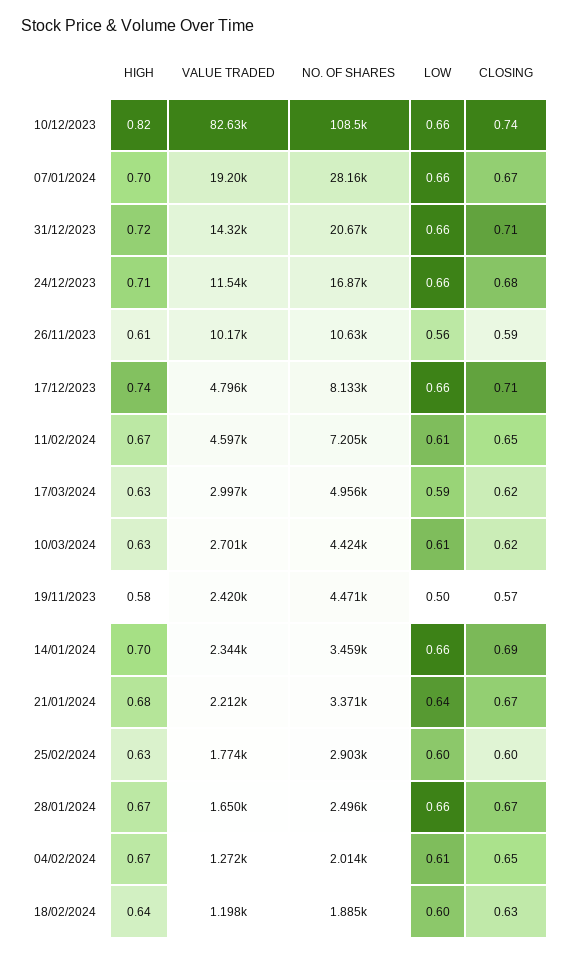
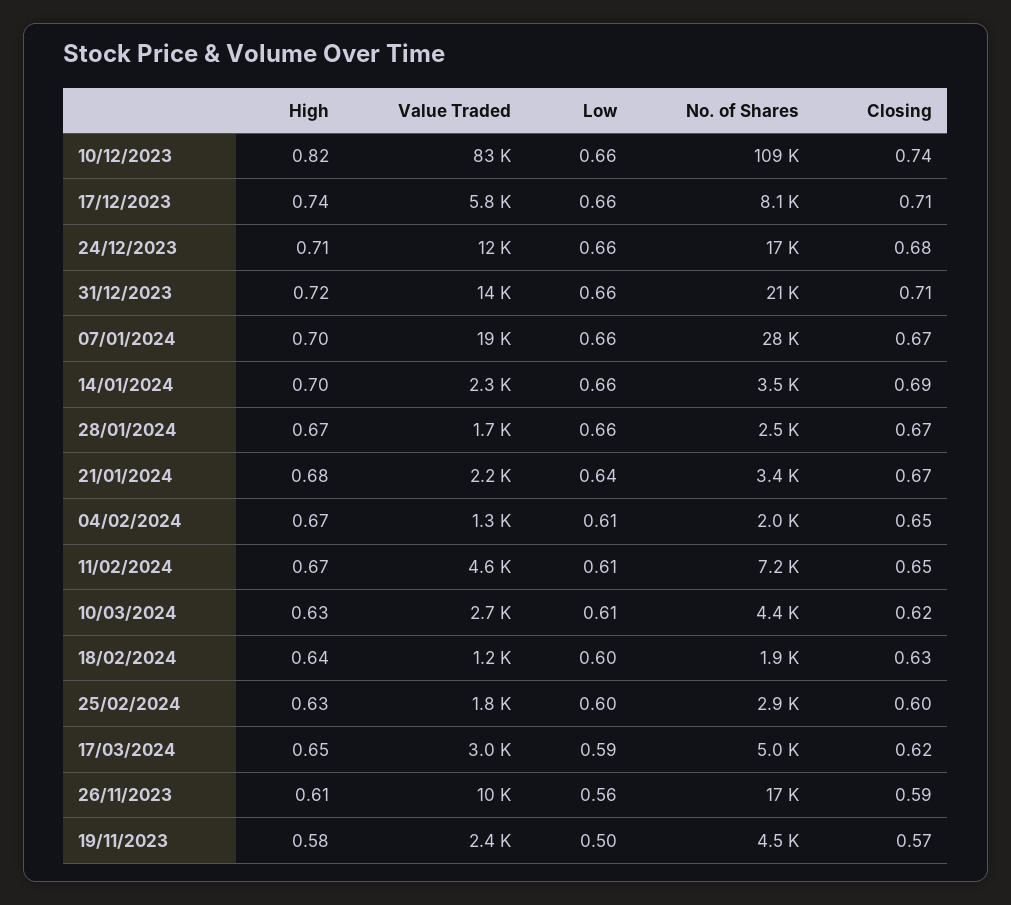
  {
    "HIGH": {
      "10/12/2023": 0.82,
      "07/01/2024": 0.7,
      "31/12/2023": 0.72,
      "24/12/2023": 0.71,
      "26/11/2023": 0.61,
      "17/12/2023": 0.74,
      "11/02/2024": 0.67,
-     "17/03/2024": 0.63,
+     "17/03/2024": 0.65,
      "10/03/2024": 0.63,
      "19/11/2023": 0.58,
      "14/01/2024": 0.7,
      "21/01/2024": 0.68,
      "25/02/2024": 0.63,
      "28/01/2024": 0.67,
      "04/02/2024": 0.67,
      "18/02/2024": 0.64
    },
    "VALUE TRADED": {
      "10/12/2023": 82630,
      "07/01/2024": 19200,
      "31/12/2023": 14320,
      "24/12/2023": 11540,
      "26/11/2023": 10170,
-     "17/12/2023": 4796,
+     "17/12/2023": 5800,
      "11/02/2024": 4597,
      "17/03/2024": 2997,
      "10/03/2024": 2701,
      "19/11/2023": 2420,
      "14/01/2024": 2344,
      "21/01/2024": 2212,
      "25/02/2024": 1774,
      "28/01/2024": 1650,
      "04/02/2024": 1272,
      "18/02/2024": 1198
    },
    "NO. OF SHARES": {
      "10/12/2023": 108500,
      "07/01/2024": 28160,
      "31/12/2023": 20670,
      "24/12/2023": 16870,
-     "26/11/2023": 10630,
+     "26/11/2023": 17000,
      "17/12/2023": 8133,
      "11/02/2024": 7205,
      "17/03/2024": 4956,
      "10/03/2024": 4424,
      "19/11/2023": 4471,
      "14/01/2024": 3459,
      "21/01/2024": 3371,
      "25/02/2024": 2903,
      "28/01/2024": 2496,
      "04/02/2024": 2014,
      "18/02/2024": 1885
    },
    "LOW": {
      "10/12/2023": 0.66,
      "07/01/2024": 0.66,
      "31/12/2023": 0.66,
      "24/12/2023": 0.66,
      "26/11/2023": 0.56,
      "17/12/2023": 0.66,
      "11/02/2024": 0.61,
      "17/03/2024": 0.59,
      "10/03/2024": 0.61,
      "19/11/2023": 0.5,
      "14/01/2024": 0.66,
      "21/01/2024": 0.64,
      "25/02/2024": 0.6,
      "28/01/2024": 0.66,
      "04/02/2024": 0.61,
      "18/02/2024": 0.6
    },
    "CLOSING": {
      "10/12/2023": 0.74,
      "07/01/2024": 0.67,
      "31/12/2023": 0.71,
      "24/12/2023": 0.68,
      "26/11/2023": 0.59,
      "17/12/2023": 0.71,
      "11/02/2024": 0.65,
      "17/03/2024": 0.62,
      "10/03/2024": 0.62,
      "19/11/2023": 0.57,
      "14/01/2024": 0.69,
      "21/01/2024": 0.67,
      "25/02/2024": 0.6,
      "28/01/2024": 0.67,
      "04/02/2024": 0.65,
      "18/02/2024": 0.63
    }
  }

